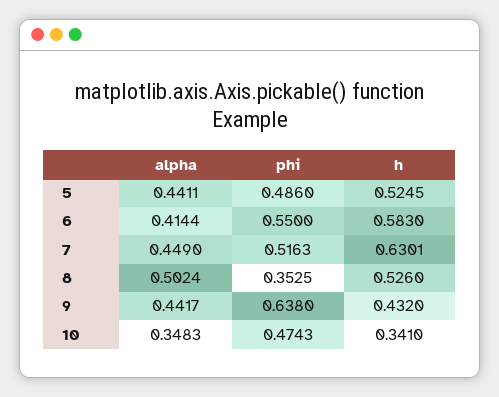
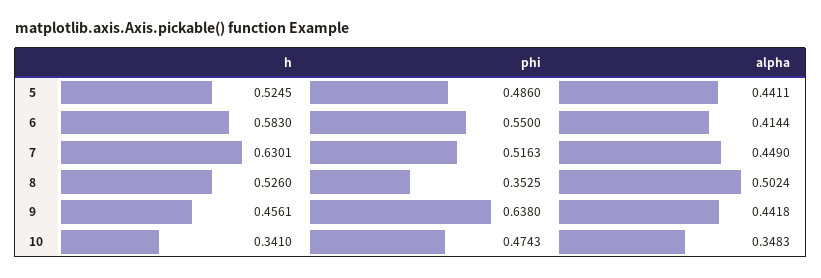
  {
    "alpha": {
      "5": 0.4411,
      "6": 0.4144,
      "7": 0.449,
      "8": 0.5024,
-     "9": 0.4417,
+     "9": 0.4418,
      "10": 0.3483
    },
    "phi": {
      "5": 0.486,
      "6": 0.55,
      "7": 0.5163,
      "8": 0.3525,
      "9": 0.638,
      "10": 0.4743
    },
    "h": {
      "5": 0.5245,
      "6": 0.583,
      "7": 0.6301,
      "8": 0.526,
-     "9": 0.432,
+     "9": 0.4561,
      "10": 0.341
    }
  }

